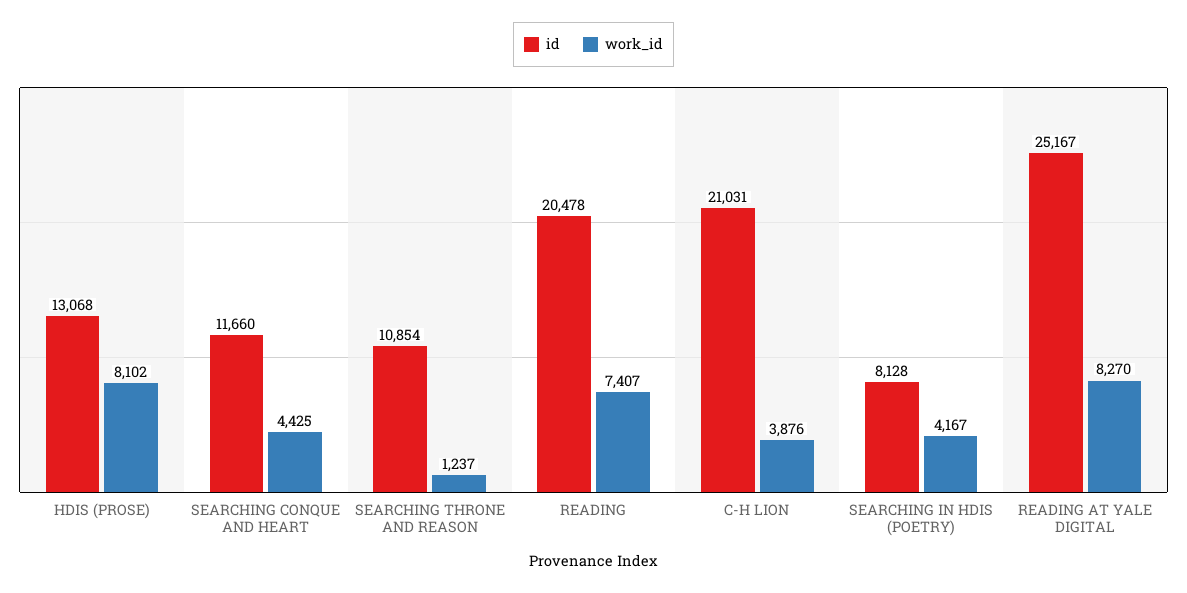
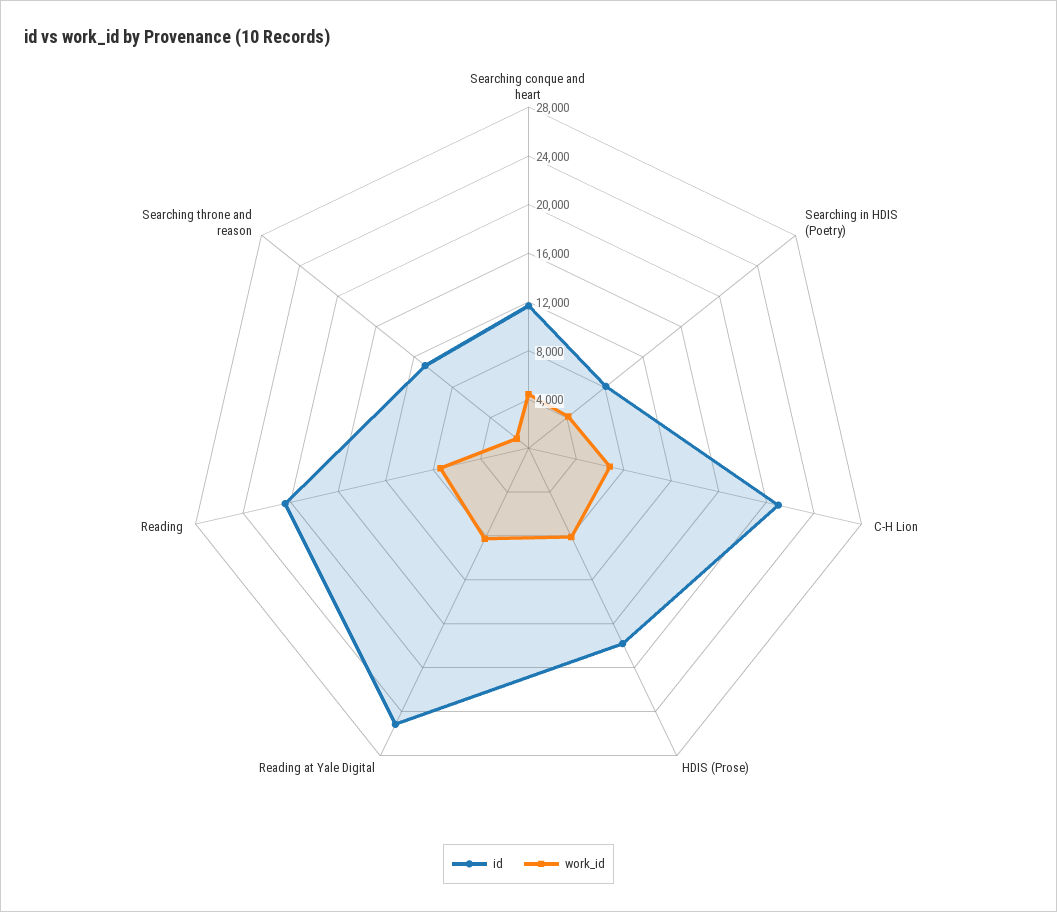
  {
    "id": {
-     "HDIS (PROSE)": 13068,
+     "HDIS (PROSE)": 18000,
      "SEARCHING CONQUE AND HEART": 11660,
      "SEARCHING THRONE AND REASON": 10854,
      "READING": 20478,
      "C-H LION": 21031,
      "SEARCHING IN HDIS (POETRY)": 8128,
      "READING AT YALE DIGITAL": 25167
    },
    "work_id": {
      "HDIS (PROSE)": 8102,
      "SEARCHING CONQUE AND HEART": 4425,
      "SEARCHING THRONE AND REASON": 1237,
      "READING": 7407,
-     "C-H LION": 3876,
+     "C-H LION": 7000,
      "SEARCHING IN HDIS (POETRY)": 4167,
      "READING AT YALE DIGITAL": 8270
    }
  }

